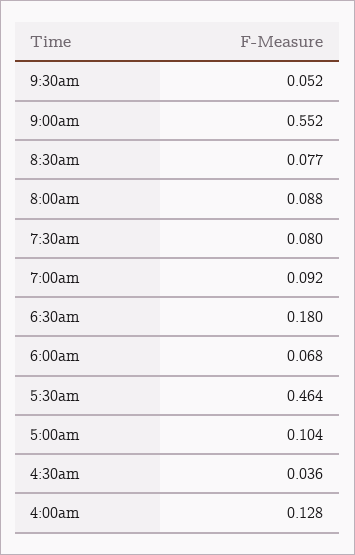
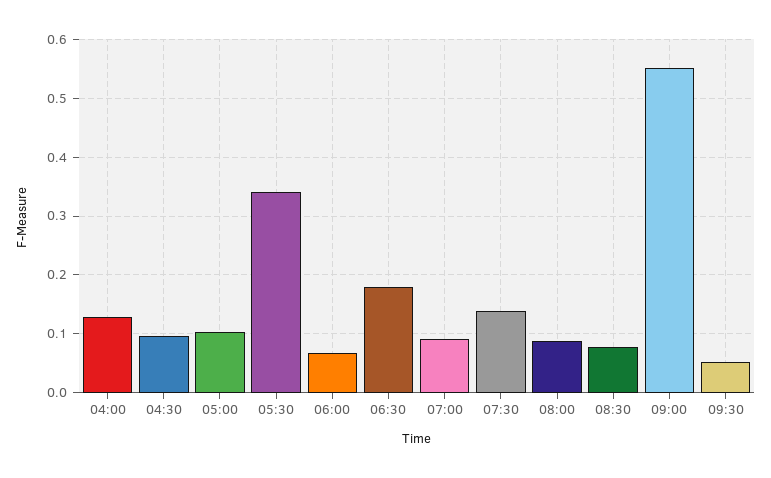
  {
    "9:30am": 0.052,
    "9:00am": 0.552,
    "8:30am": 0.077,
    "8:00am": 0.088,
-   "7:30am": 0.08,
+   "7:30am": 0.14,
    "7:00am": 0.092,
    "6:30am": 0.18,
    "6:00am": 0.068,
-   "5:30am": 0.464,
+   "5:30am": 0.34,
    "5:00am": 0.104,
-   "4:30am": 0.036,
+   "4:30am": 0.1,
    "4:00am": 0.128
  }

